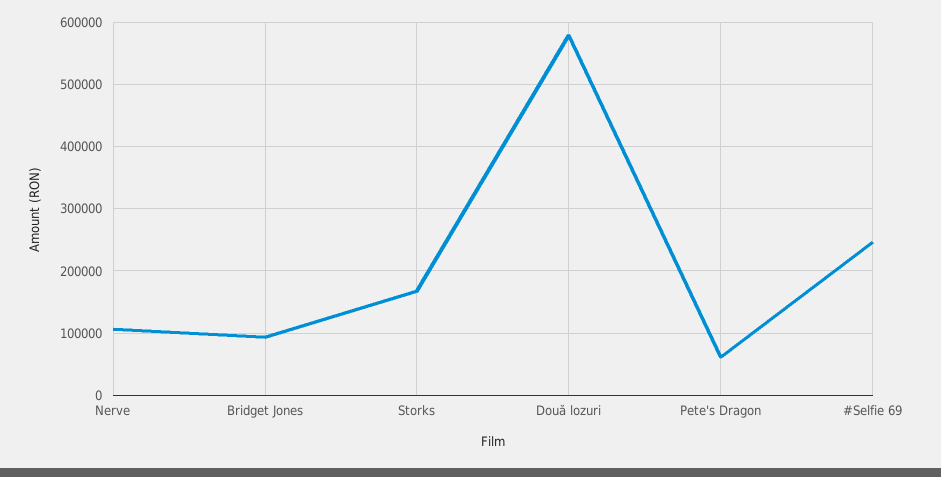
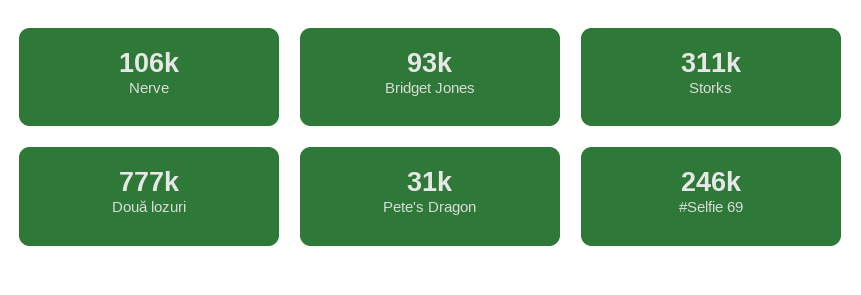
  {
    "Nerve": 106000,
    "Bridget Jones": 93000,
-   "Storks": 170000,
+   "Storks": 311000,
-   "Două lozuri": 580000,
+   "Două lozuri": 777000,
-   "Pete's Dragon": 60000,
+   "Pete's Dragon": 31000,
    "#Selfie 69": 246000
  }

